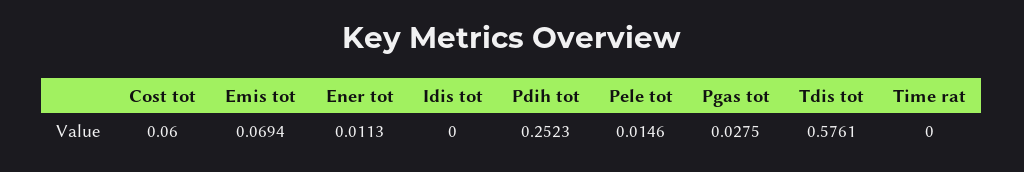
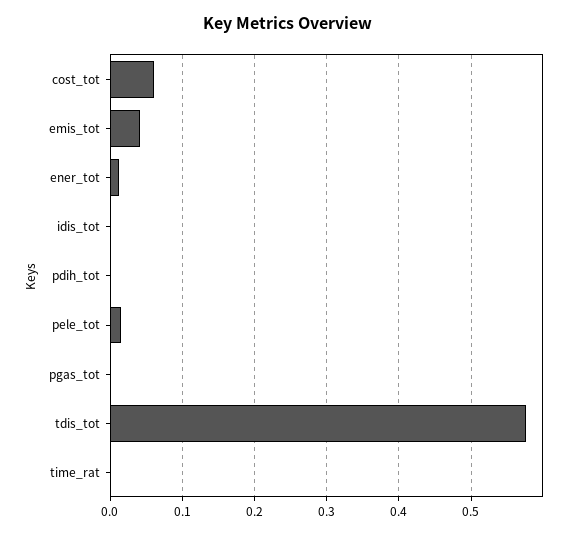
  {
    "Cost tot": 0.06,
-   "Emis tot": 0.0694,
+   "Emis tot": 0.04,
    "Ener tot": 0.0113,
    "Idis tot": 0,
-   "Pdih tot": 0.2523,
+   "Pdih tot": 0,
    "Pele tot": 0.0146,
-   "Pgas tot": 0.0275,
+   "Pgas tot": 0,
    "Tdis tot": 0.5761,
    "Time rat": 0
  }

